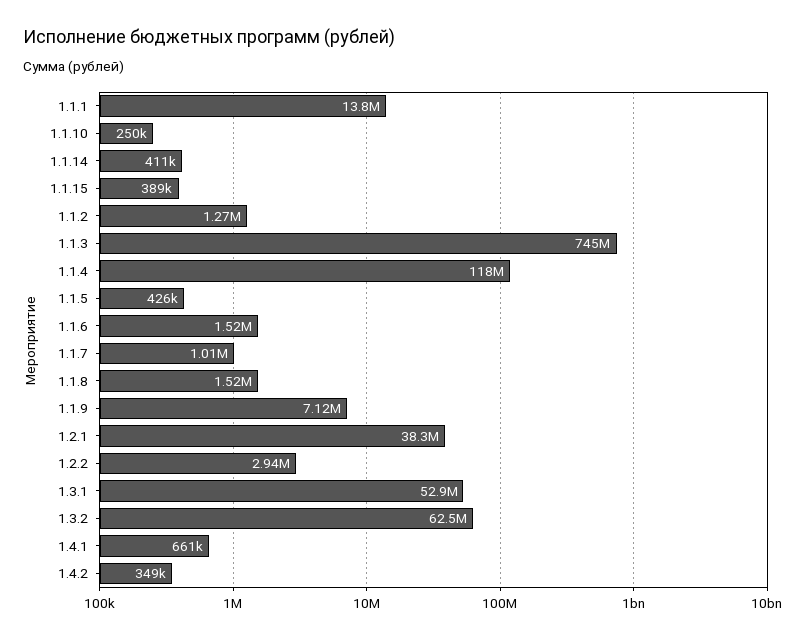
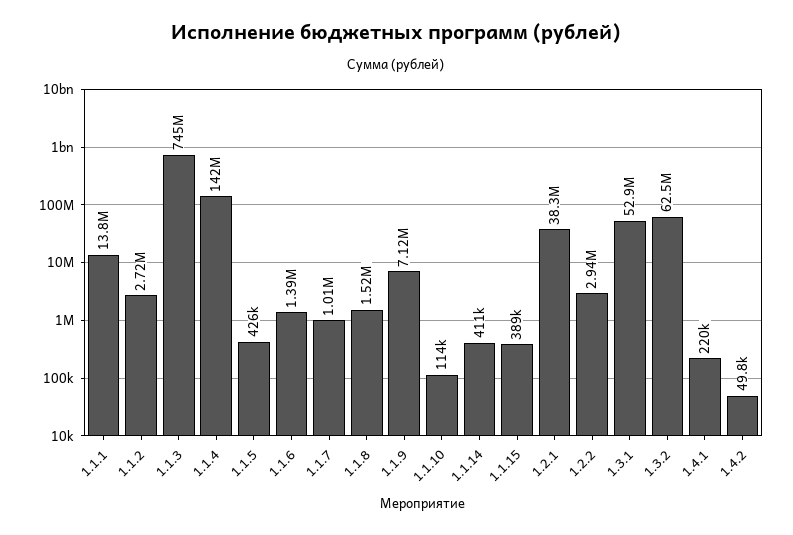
  {
    "1.1.1": 13800000,
-   "1.1.10": 250000,
+   "1.1.10": 114000,
    "1.1.14": 411000,
    "1.1.15": 389000,
-   "1.1.2": 1270000,
+   "1.1.2": 2720000,
    "1.1.3": 745000000,
-   "1.1.4": 118000000,
+   "1.1.4": 142000000,
    "1.1.5": 426000,
-   "1.1.6": 1520000,
+   "1.1.6": 1390000,
    "1.1.7": 1010000,
    "1.1.8": 1520000,
    "1.1.9": 7120000,
    "1.2.1": 38300000,
    "1.2.2": 2940000,
    "1.3.1": 52900000,
    "1.3.2": 62500000,
-   "1.4.1": 661000,
+   "1.4.1": 220000,
-   "1.4.2": 349000
+   "1.4.2": 49800
  }

